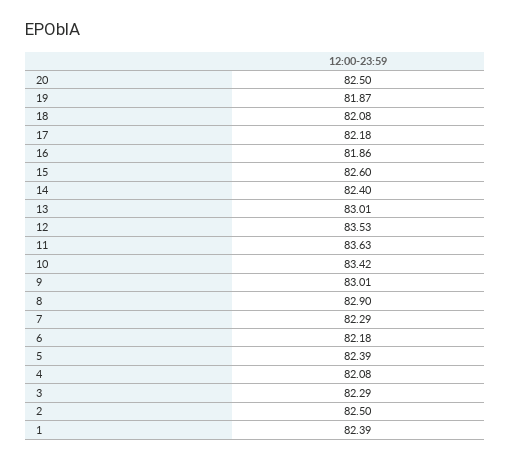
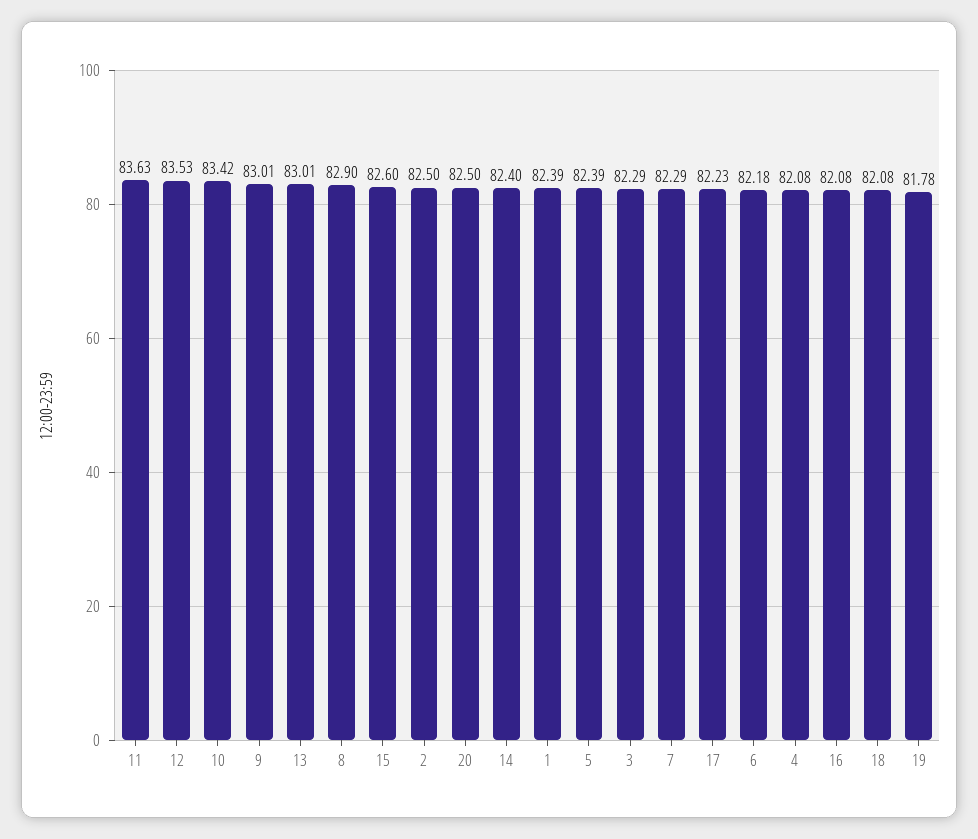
  {
    "20": 82.5,
-   "19": 81.87,
+   "19": 81.78,
    "18": 82.08,
-   "17": 82.18,
+   "17": 82.23,
-   "16": 81.86,
+   "16": 82.08,
    "15": 82.6,
    "14": 82.4,
    "13": 83.01,
    "12": 83.53,
    "11": 83.63,
    "10": 83.42,
    "9": 83.01,
    "8": 82.9,
    "7": 82.29,
    "6": 82.18,
    "5": 82.39,
    "4": 82.08,
    "3": 82.29,
    "2": 82.5,
    "1": 82.39
  }

